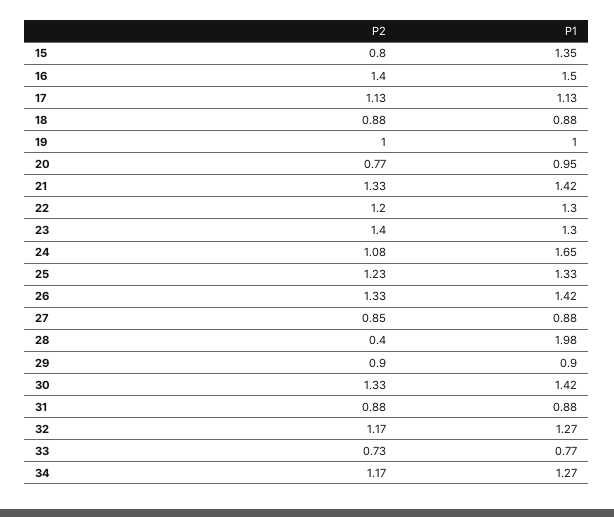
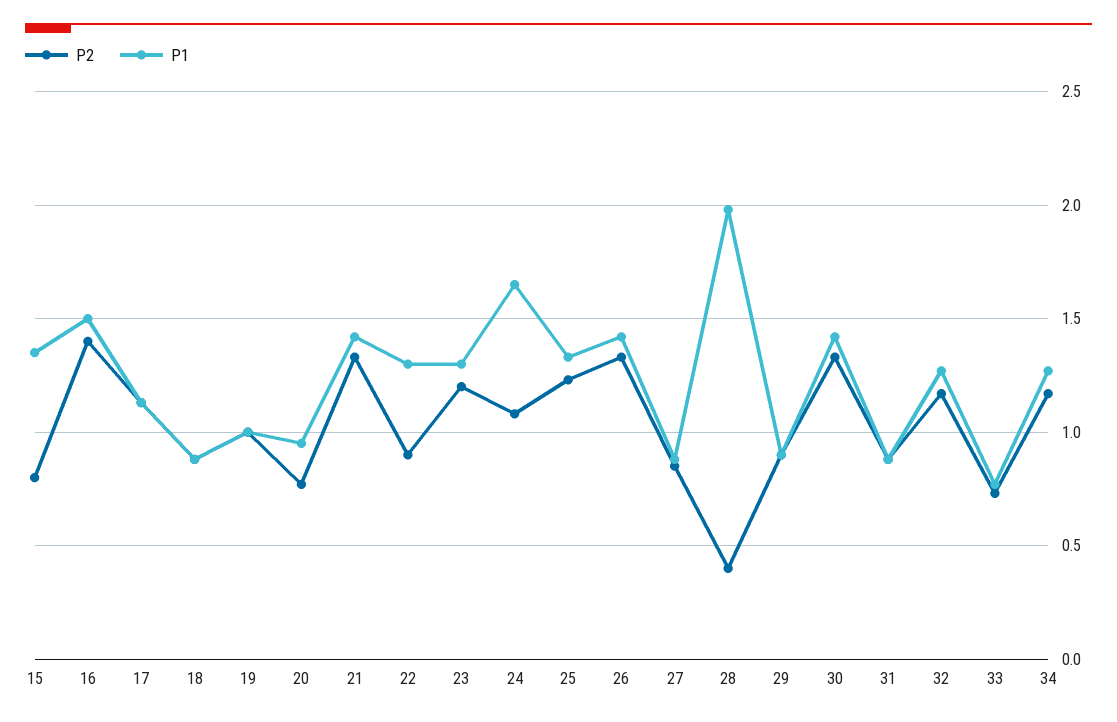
  {
    "P2": {
      "15": 0.8,
      "16": 1.4,
      "17": 1.13,
      "18": 0.88,
      "19": 1,
      "20": 0.77,
      "21": 1.33,
-     "22": 1.2,
+     "22": 0.9,
-     "23": 1.4,
+     "23": 1.2,
      "24": 1.08,
      "25": 1.23,
      "26": 1.33,
      "27": 0.85,
      "28": 0.4,
      "29": 0.9,
      "30": 1.33,
      "31": 0.88,
      "32": 1.17,
      "33": 0.73,
      "34": 1.17
    },
    "P1": {
      "15": 1.35,
      "16": 1.5,
      "17": 1.13,
      "18": 0.88,
      "19": 1,
      "20": 0.95,
      "21": 1.42,
      "22": 1.3,
      "23": 1.3,
      "24": 1.65,
      "25": 1.33,
      "26": 1.42,
      "27": 0.88,
      "28": 1.98,
      "29": 0.9,
      "30": 1.42,
      "31": 0.88,
      "32": 1.27,
      "33": 0.77,
      "34": 1.27
    }
  }

